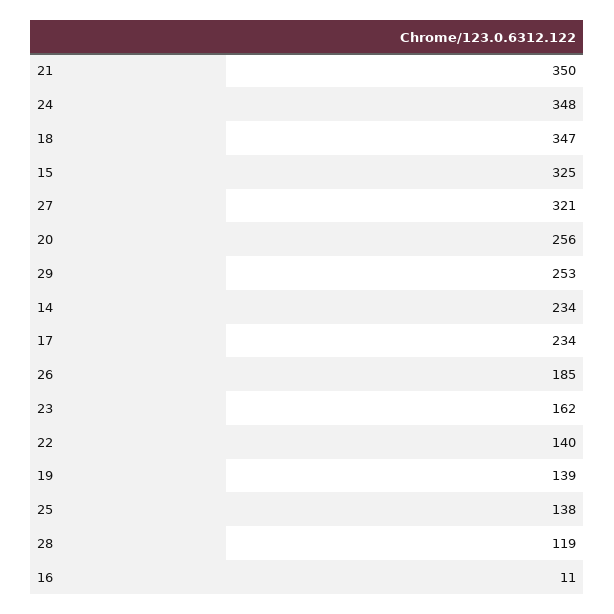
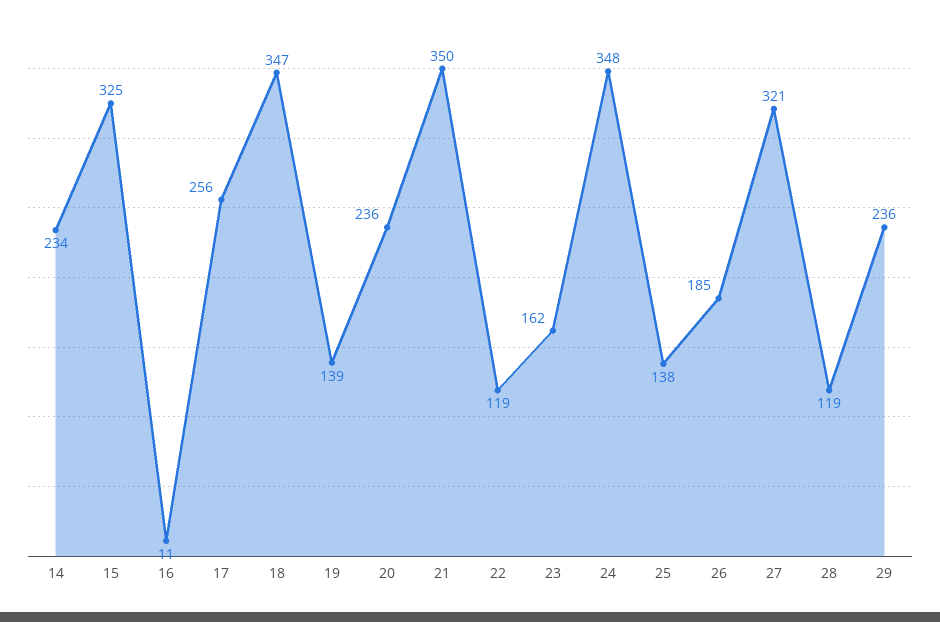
  {
    "21": 350,
    "24": 348,
    "18": 347,
    "15": 325,
    "27": 321,
-   "20": 256,
+   "20": 236,
-   "29": 253,
+   "29": 236,
    "14": 234,
-   "17": 234,
+   "17": 256,
    "26": 185,
    "23": 162,
-   "22": 140,
+   "22": 119,
    "19": 139,
    "25": 138,
    "28": 119,
    "16": 11
  }

